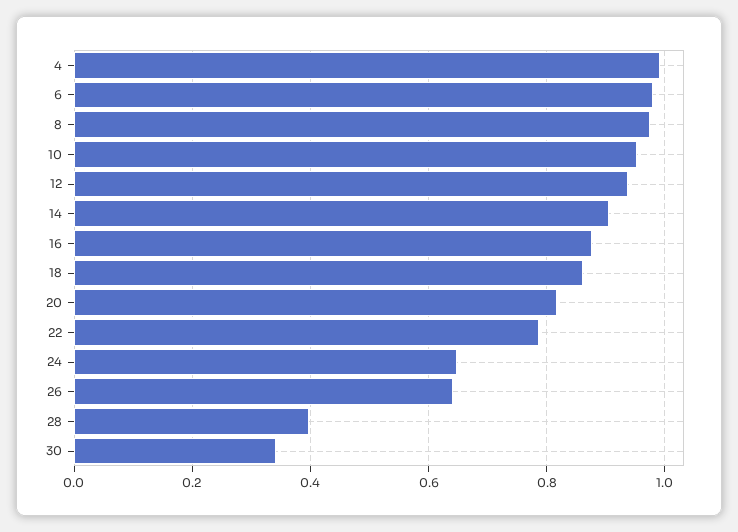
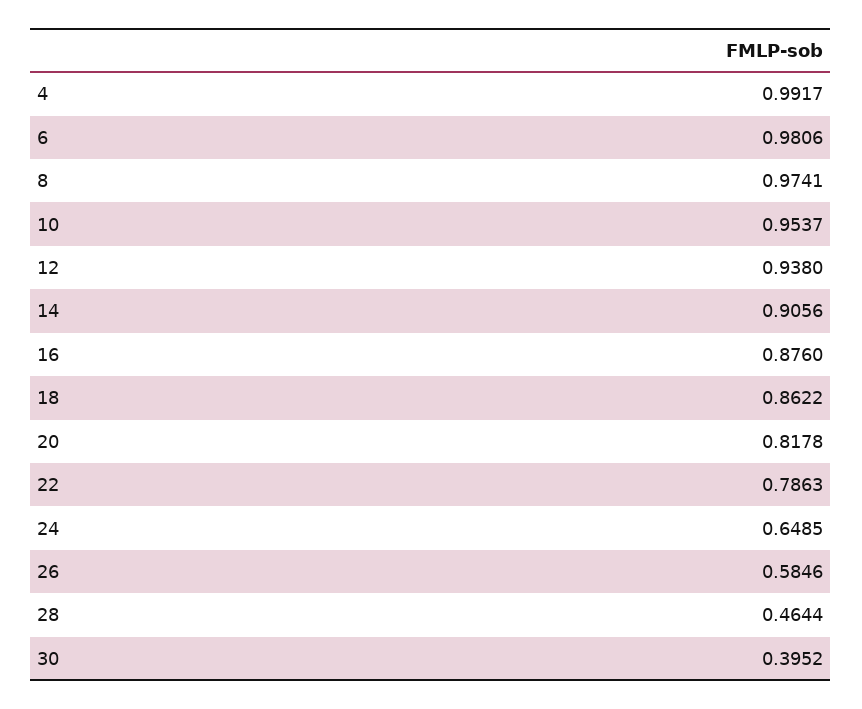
  {
    "4": 0.9917,
    "6": 0.9806,
    "8": 0.9741,
    "10": 0.9537,
    "12": 0.938,
    "14": 0.9056,
    "16": 0.876,
    "18": 0.8622,
    "20": 0.8178,
    "22": 0.7863,
    "24": 0.6485,
-   "26": 0.64,
+   "26": 0.5846,
-   "28": 0.4,
+   "28": 0.4644,
-   "30": 0.34
+   "30": 0.3952
  }

